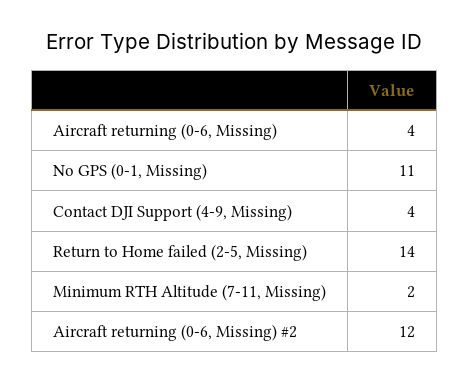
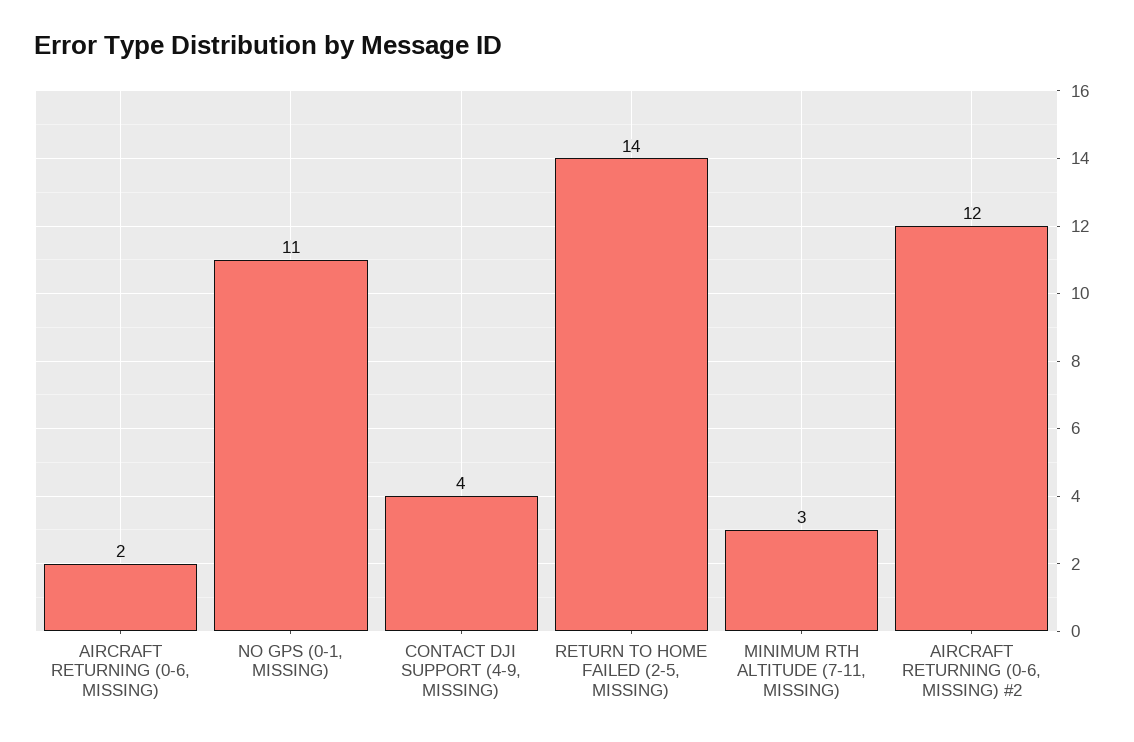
  {
-   "Aircraft returning (0-6, Missing)": 4,
+   "Aircraft returning (0-6, Missing)": 2,
    "No GPS (0-1, Missing)": 11,
    "Contact DJI Support (4-9, Missing)": 4,
    "Return to Home failed (2-5, Missing)": 14,
-   "Minimum RTH Altitude (7-11, Missing)": 2,
+   "Minimum RTH Altitude (7-11, Missing)": 3,
    "Aircraft returning (0-6, Missing) #2": 12
  }

